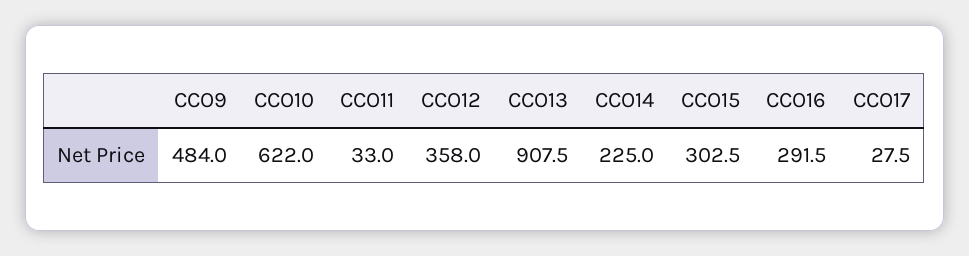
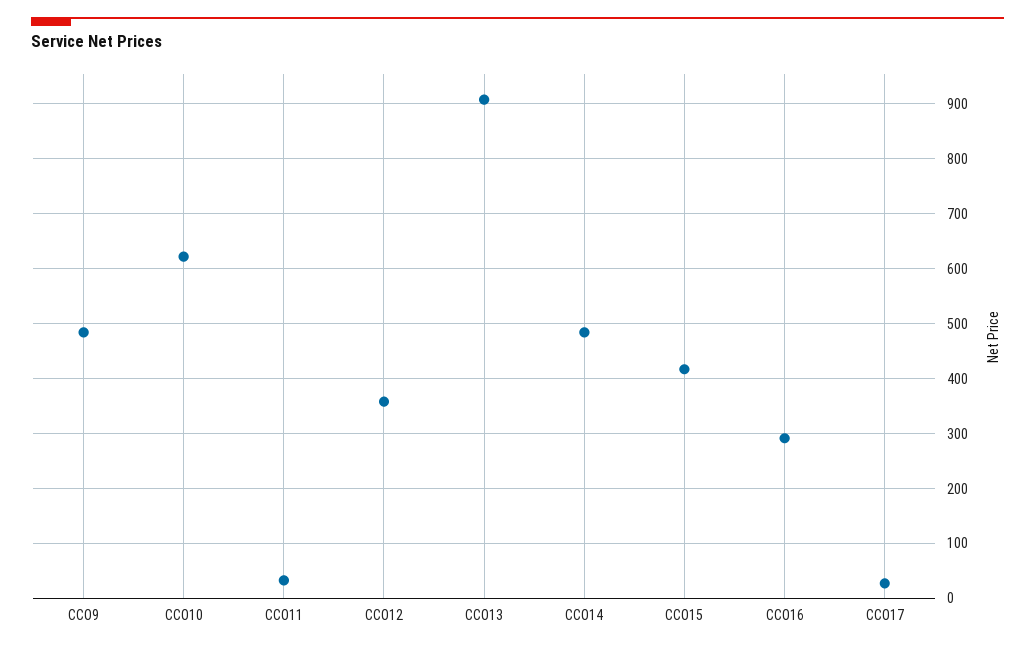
  {
    "CCO9": 484,
    "CCO10": 622,
    "CCO11": 33,
    "CCO12": 358,
    "CCO13": 907.5,
-   "CCO14": 225,
+   "CCO14": 480,
-   "CCO15": 302.5,
+   "CCO15": 420,
    "CCO16": 291.5,
    "CCO17": 27.5
  }

